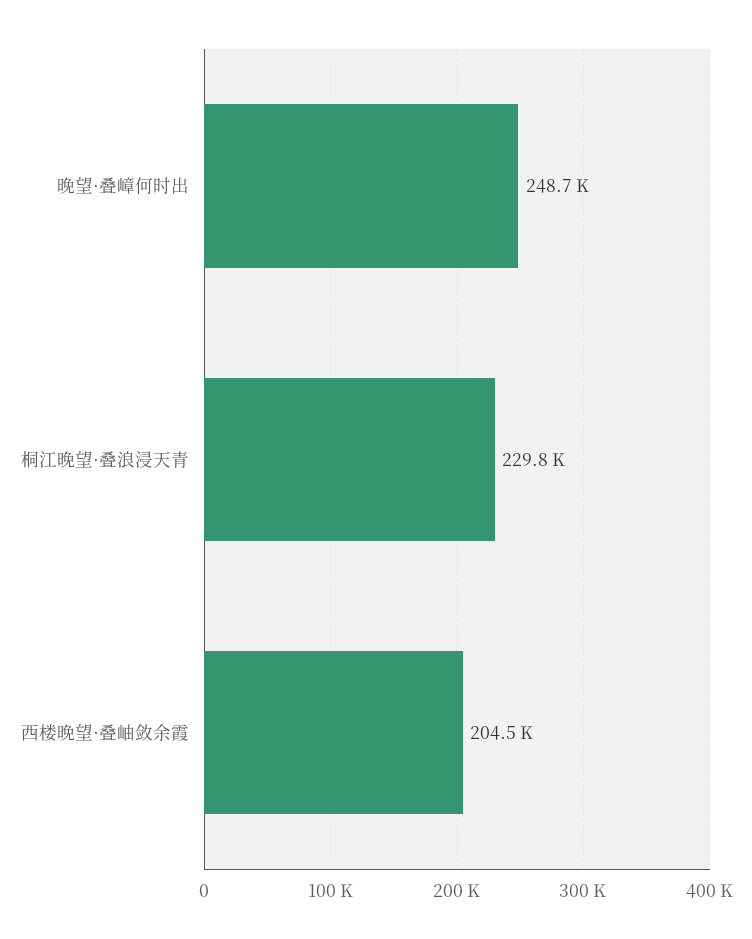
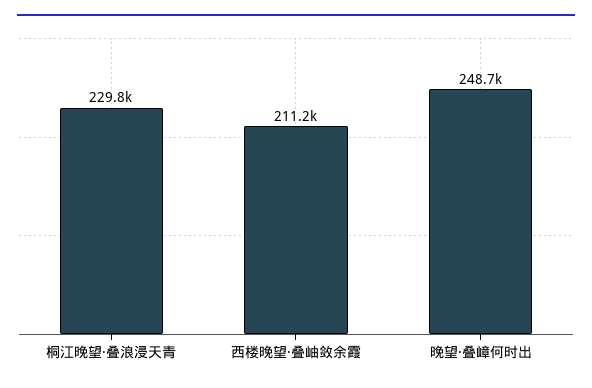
  {
    "晚望·叠嶂何时出": 248700,
    "桐江晚望·叠浪浸天青": 229800,
-   "西楼晚望·叠岫敛余霞": 204500
+   "西楼晚望·叠岫敛余霞": 211200
  }

